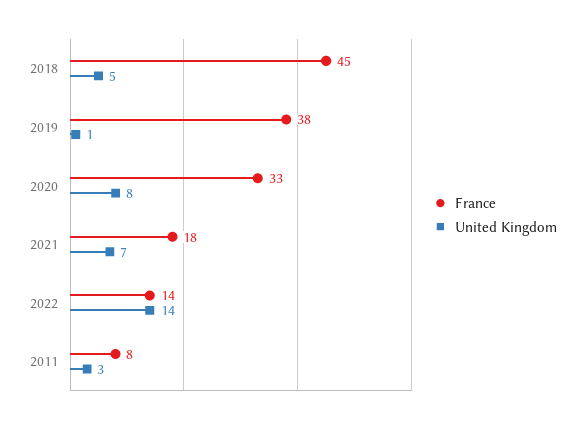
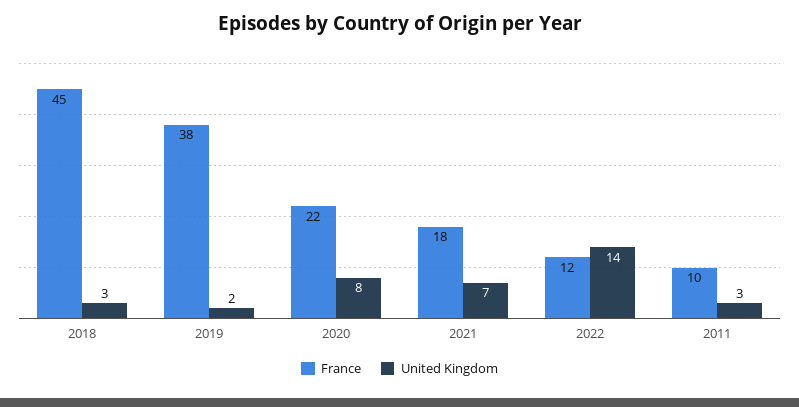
  {
    "France": {
      "2018": 45,
      "2019": 38,
-     "2020": 33,
+     "2020": 22,
      "2021": 18,
-     "2022": 14,
+     "2022": 12,
-     "2011": 8
+     "2011": 10
    },
    "United Kingdom": {
-     "2018": 5,
+     "2018": 3,
-     "2019": 1,
+     "2019": 2,
      "2020": 8,
      "2021": 7,
      "2022": 14,
      "2011": 3
    }
  }

